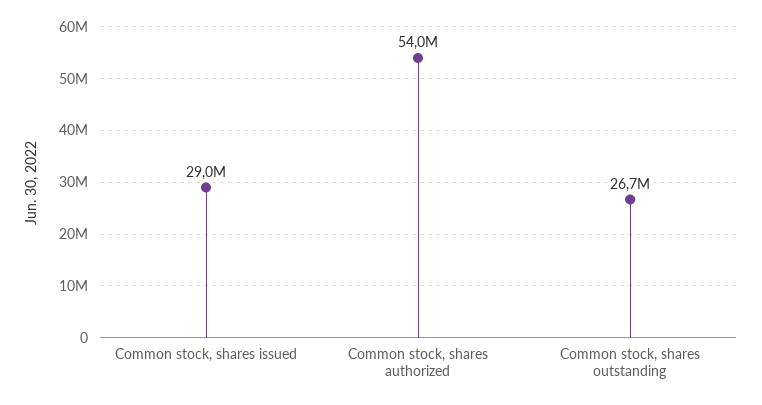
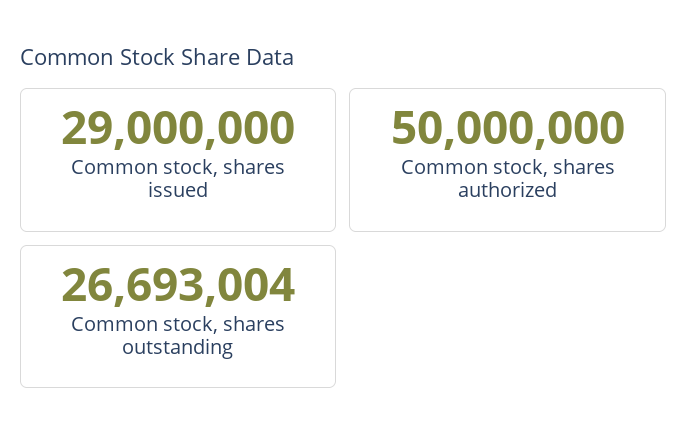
  {
    "Common stock, shares issued": 29000000,
-   "Common stock, shares authorized": 54000000,
+   "Common stock, shares authorized": 50000000,
    "Common stock, shares outstanding": 26693004
  }

